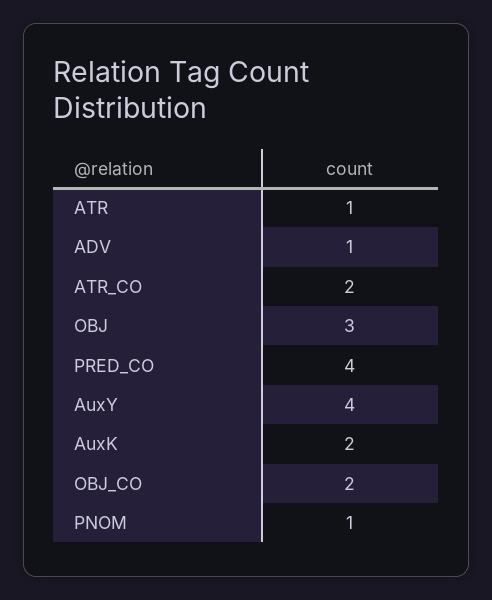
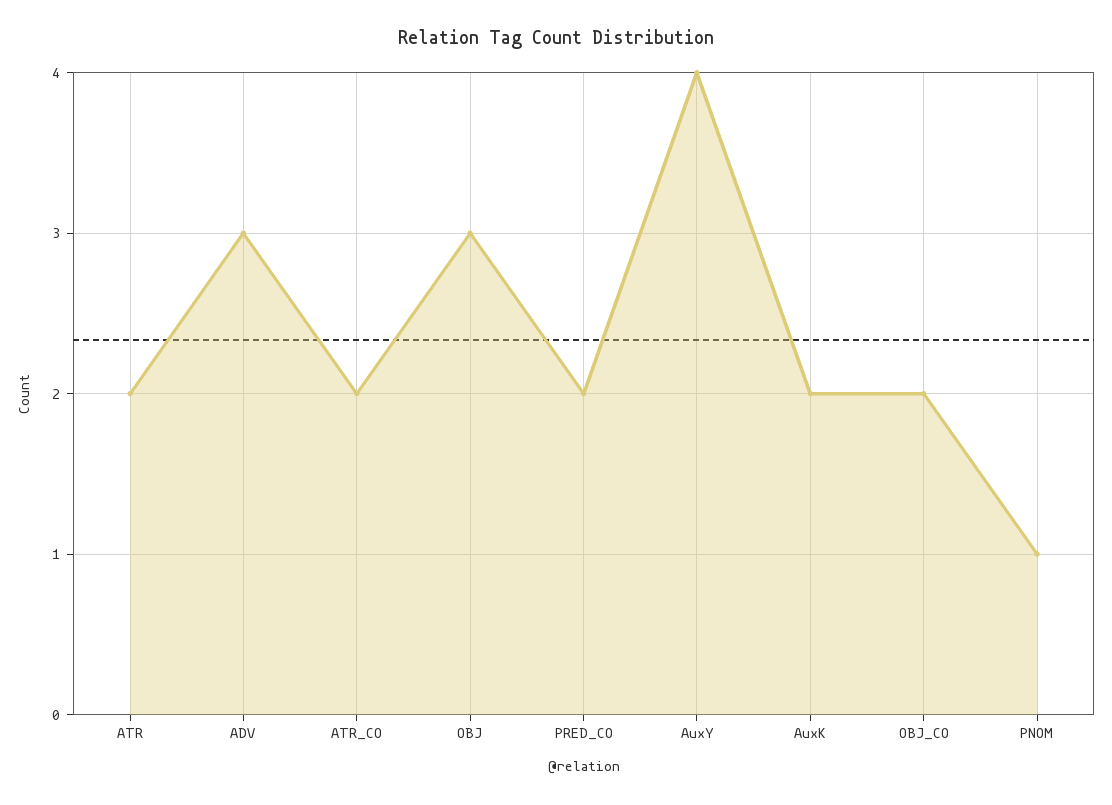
  {
-   "ATR": 1,
+   "ATR": 2,
-   "ADV": 1,
+   "ADV": 3,
    "ATR_CO": 2,
    "OBJ": 3,
-   "PRED_CO": 4,
+   "PRED_CO": 2,
    "AuxY": 4,
    "AuxK": 2,
    "OBJ_CO": 2,
    "PNOM": 1
  }

